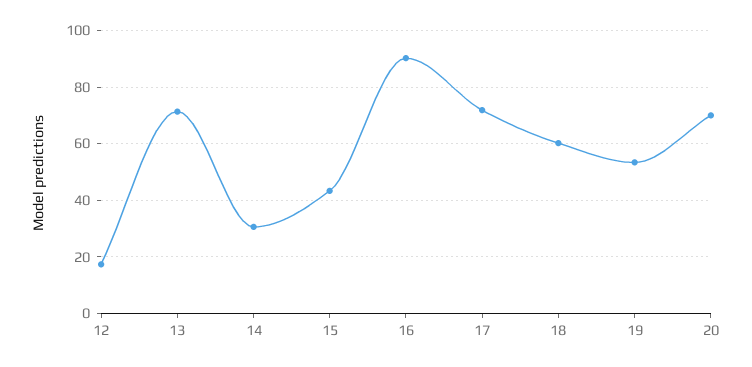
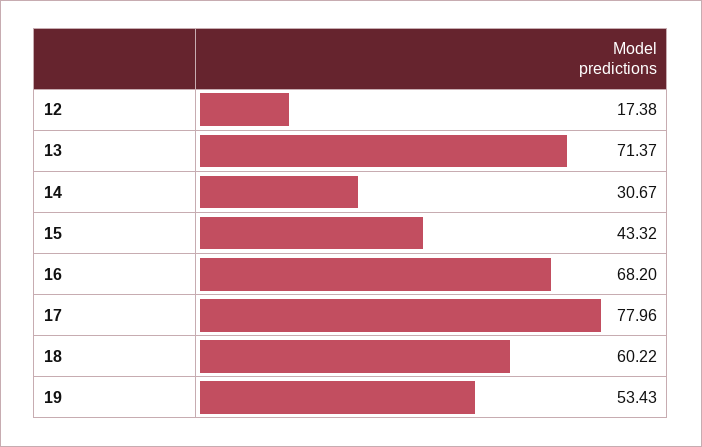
  {
    "12": 17.38,
    "13": 71.37,
    "14": 30.67,
    "15": 43.32,
-   "16": 90,
+   "16": 68.2,
-   "17": 72.5,
+   "17": 77.96,
    "18": 60.22,
-   "19": 53.43,
+   "19": 53.43
-   "20": 70
  }

